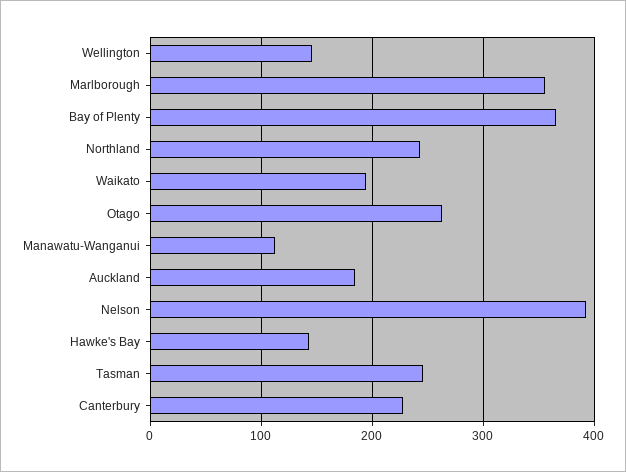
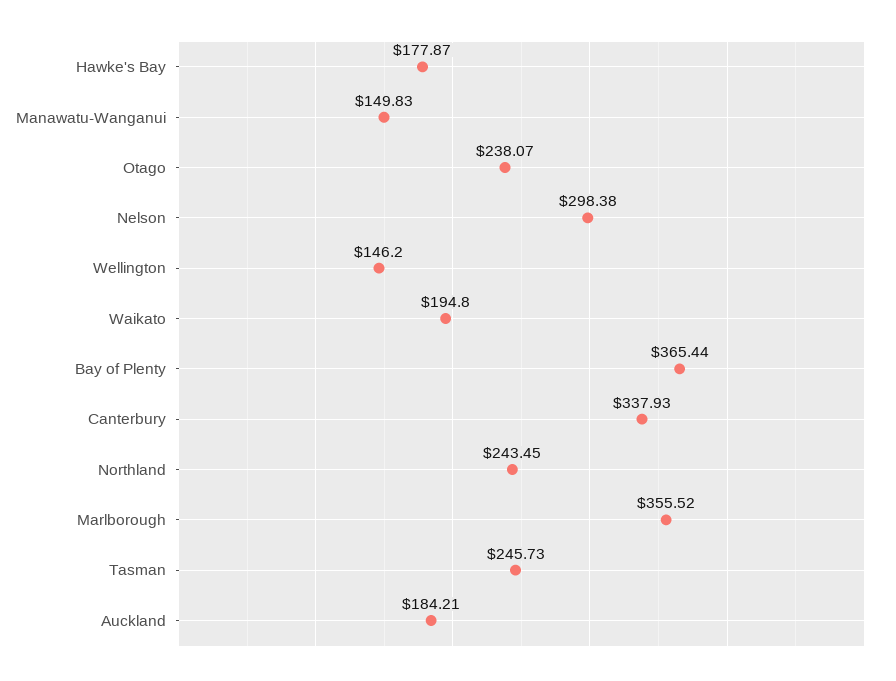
  {
    "Wellington": 146.2,
    "Marlborough": 355.52,
    "Bay of Plenty": 365.44,
    "Northland": 243.45,
    "Waikato": 194.8,
-   "Otago": 260,
+   "Otago": 238.07,
-   "Manawatu-Wanganui": 110,
+   "Manawatu-Wanganui": 149.83,
    "Auckland": 184.21,
-   "Nelson": 390,
+   "Nelson": 298.38,
-   "Hawke's Bay": 140,
+   "Hawke's Bay": 177.87,
    "Tasman": 245.73,
-   "Canterbury": 230
+   "Canterbury": 337.93
  }

